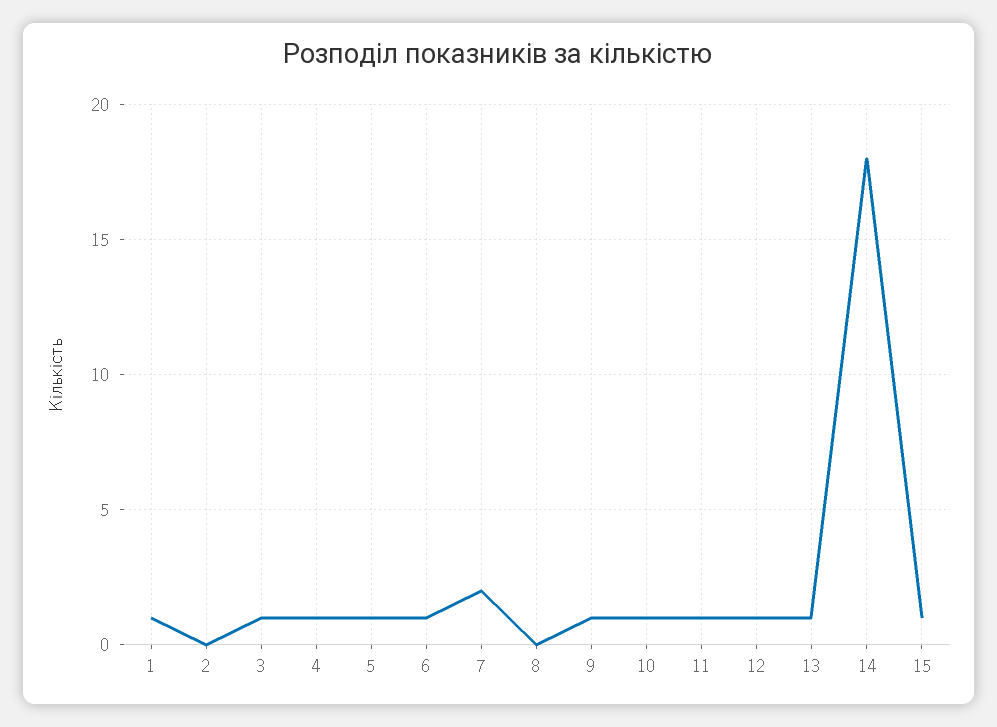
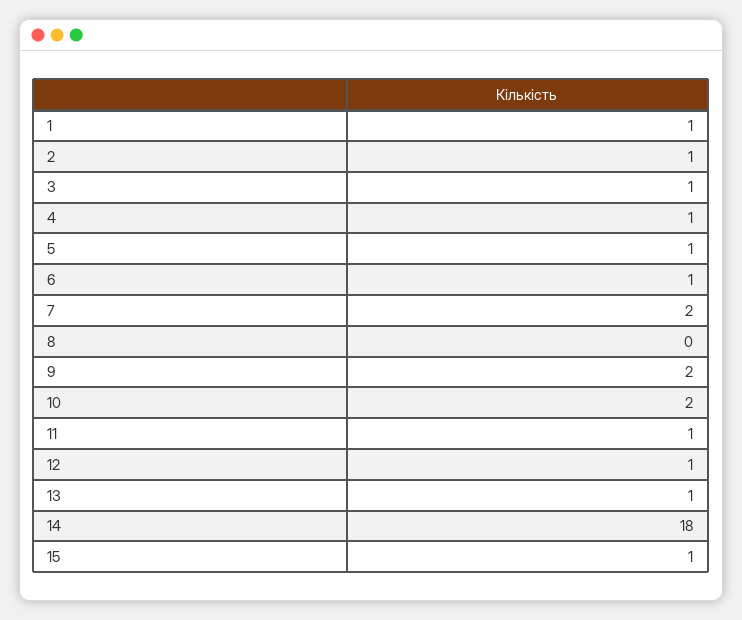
  {
    "1": 1,
-   "2": 0,
+   "2": 1,
    "3": 1,
    "4": 1,
    "5": 1,
    "6": 1,
    "7": 2,
    "8": 0,
-   "9": 1,
+   "9": 2,
-   "10": 1,
+   "10": 2,
    "11": 1,
    "12": 1,
    "13": 1,
    "14": 18,
    "15": 1
  }

